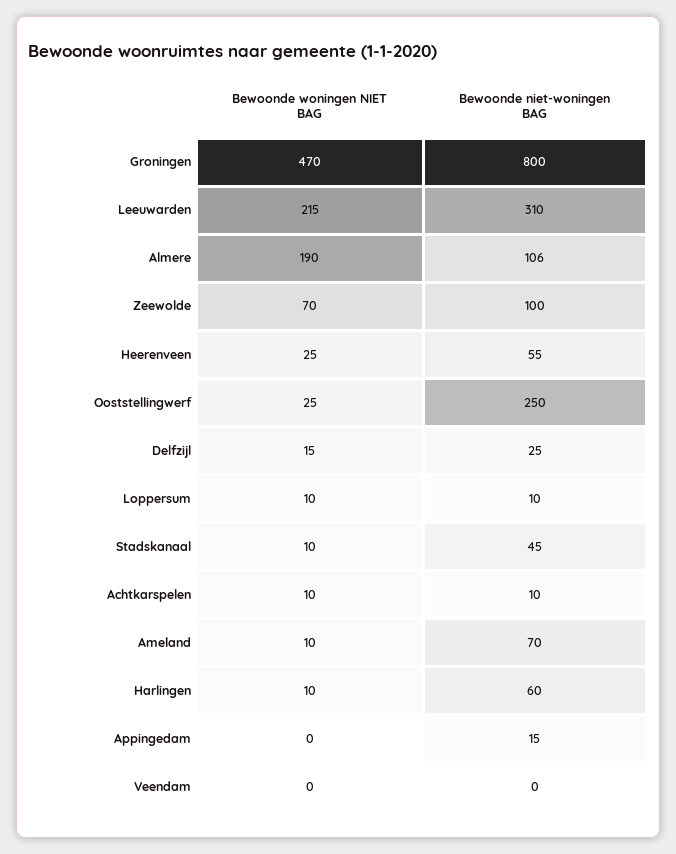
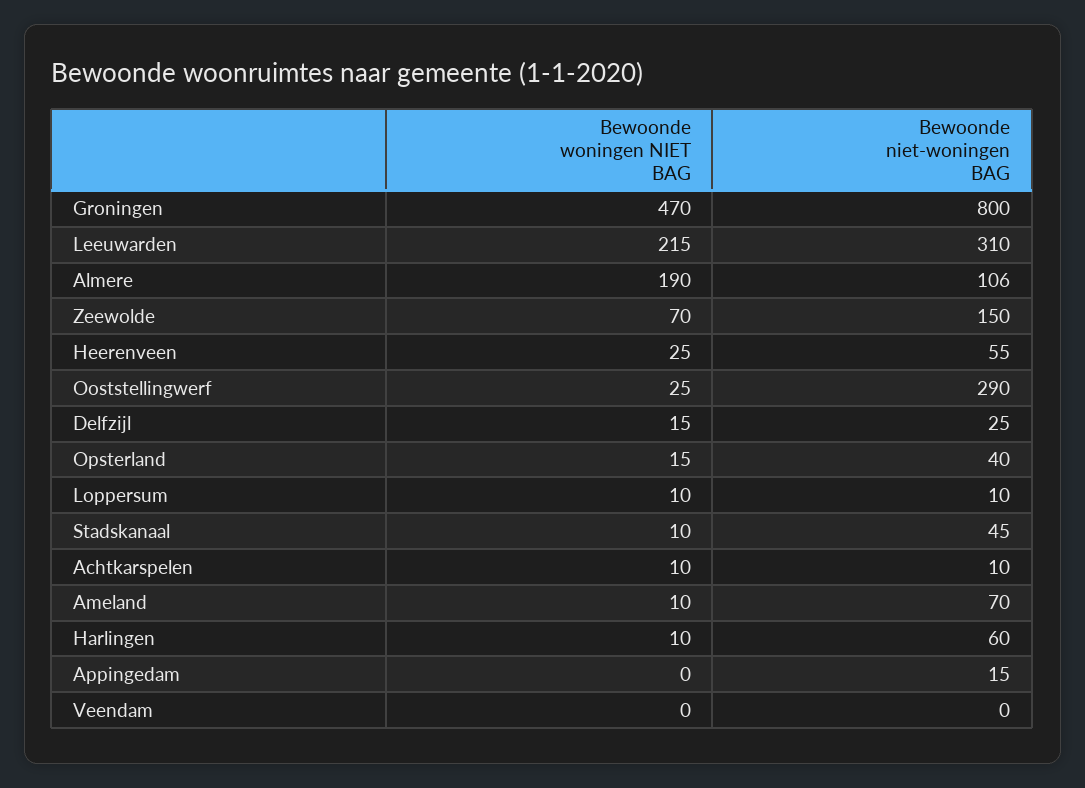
  {
    "Bewoonde woningen NIET BAG": {
      "Groningen": 470,
      "Leeuwarden": 215,
      "Almere": 190,
      "Zeewolde": 70,
      "Heerenveen": 25,
      "Ooststellingwerf": 25,
      "Delfzijl": 15,
      "Loppersum": 10,
      "Stadskanaal": 10,
      "Achtkarspelen": 10,
      "Ameland": 10,
      "Harlingen": 10,
      "Appingedam": 0,
-     "Veendam": 0
+     "Veendam": 0,
+     "Opsterland": 15
    },
    "Bewoonde niet-woningen BAG": {
      "Groningen": 800,
      "Leeuwarden": 310,
      "Almere": 106,
-     "Zeewolde": 100,
+     "Zeewolde": 150,
      "Heerenveen": 55,
-     "Ooststellingwerf": 250,
+     "Ooststellingwerf": 290,
      "Delfzijl": 25,
      "Loppersum": 10,
      "Stadskanaal": 45,
      "Achtkarspelen": 10,
      "Ameland": 70,
      "Harlingen": 60,
      "Appingedam": 15,
-     "Veendam": 0
+     "Veendam": 0,
+     "Opsterland": 40
    }
  }

